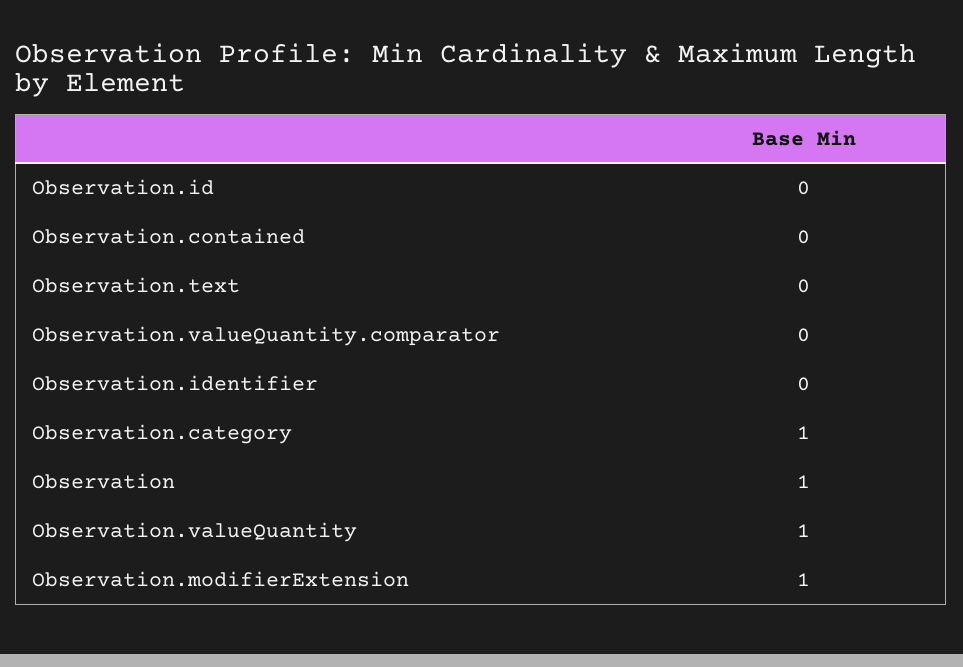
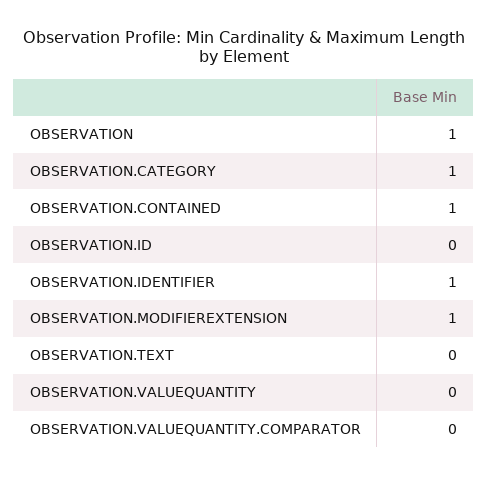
  {
    "Observation.id": 0,
-   "Observation.contained": 0,
+   "Observation.contained": 1,
    "Observation.text": 0,
    "Observation.valueQuantity.comparator": 0,
-   "Observation.identifier": 0,
+   "Observation.identifier": 1,
    "Observation.category": 1,
    "Observation": 1,
-   "Observation.valueQuantity": 1,
+   "Observation.valueQuantity": 0,
    "Observation.modifierExtension": 1
  }

